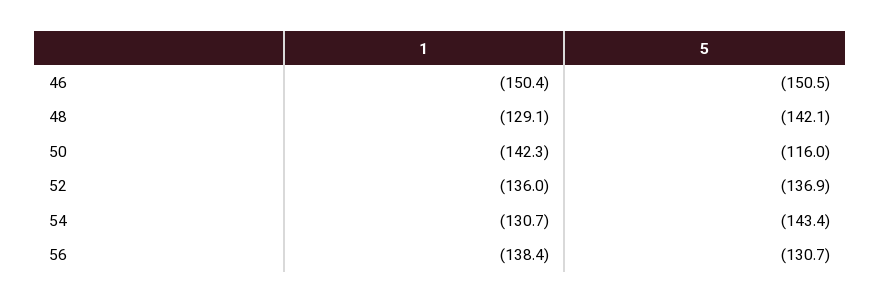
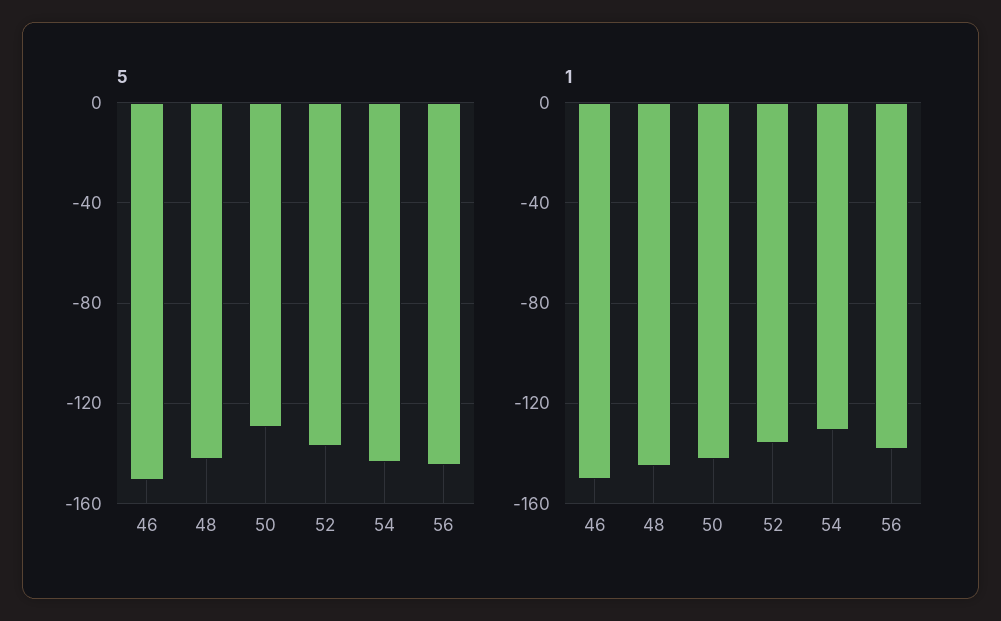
  {
    "1": {
      "46": -150.4,
-     "48": -129.1,
+     "48": -145,
      "50": -142.3,
      "52": -136,
      "54": -130.7,
      "56": -138.4
    },
    "5": {
      "46": -150.5,
      "48": -142.1,
-     "50": -116,
+     "50": -130,
      "52": -136.9,
      "54": -143.4,
-     "56": -130.7
+     "56": -145
    }
  }

